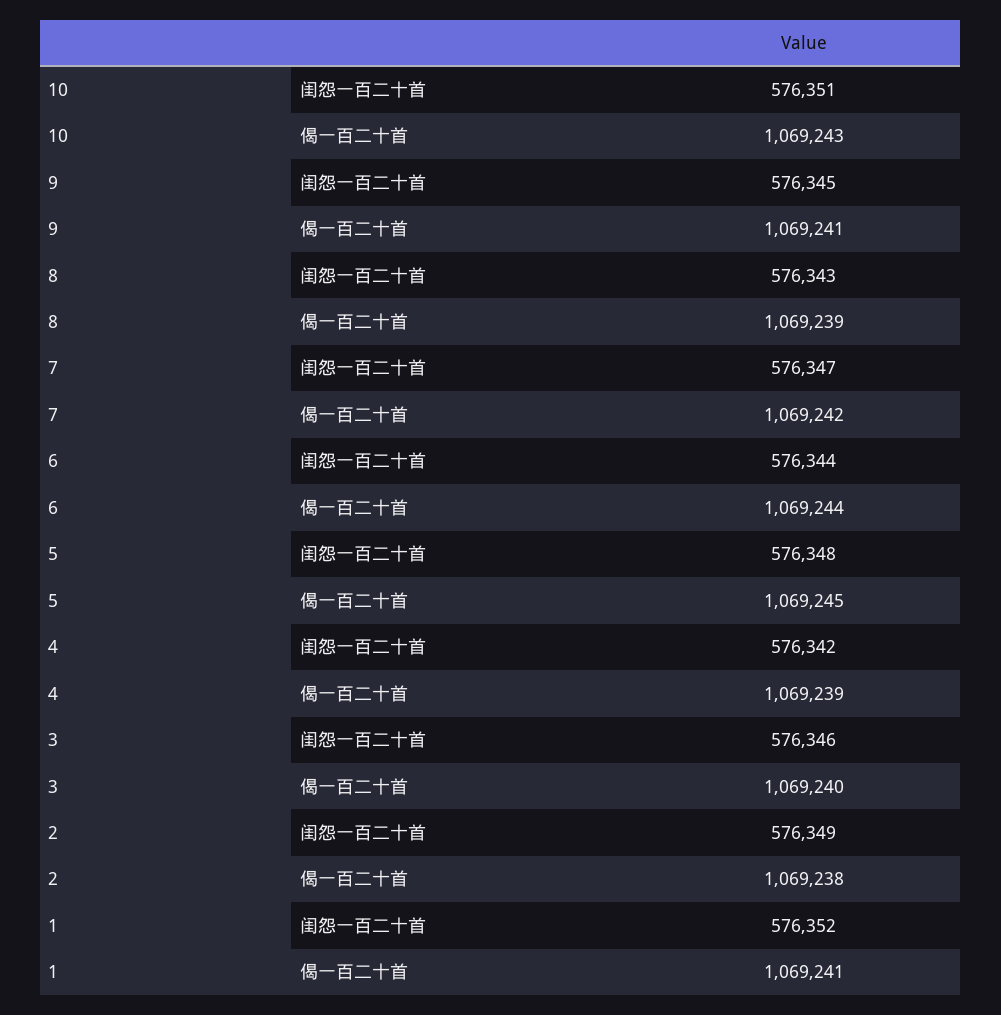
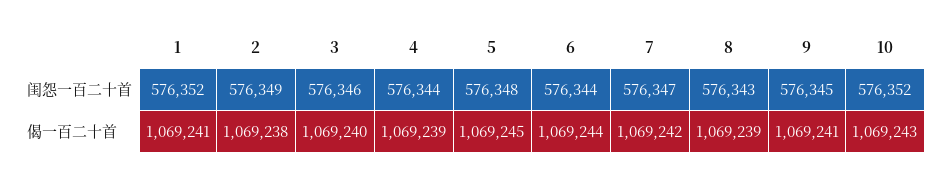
  {
    "10": {
-     "闺怨一百二十首": 576351,
+     "闺怨一百二十首": 576352,
      "偈一百二十首": 1069243
    },
    "9": {
      "闺怨一百二十首": 576345,
      "偈一百二十首": 1069241
    },
    "8": {
      "闺怨一百二十首": 576343,
      "偈一百二十首": 1069239
    },
    "7": {
      "闺怨一百二十首": 576347,
      "偈一百二十首": 1069242
    },
    "6": {
      "闺怨一百二十首": 576344,
      "偈一百二十首": 1069244
    },
    "5": {
      "闺怨一百二十首": 576348,
      "偈一百二十首": 1069245
    },
    "4": {
-     "闺怨一百二十首": 576342,
+     "闺怨一百二十首": 576344,
      "偈一百二十首": 1069239
    },
    "3": {
      "闺怨一百二十首": 576346,
      "偈一百二十首": 1069240
    },
    "2": {
      "闺怨一百二十首": 576349,
      "偈一百二十首": 1069238
    },
    "1": {
      "闺怨一百二十首": 576352,
      "偈一百二十首": 1069241
    }
  }

